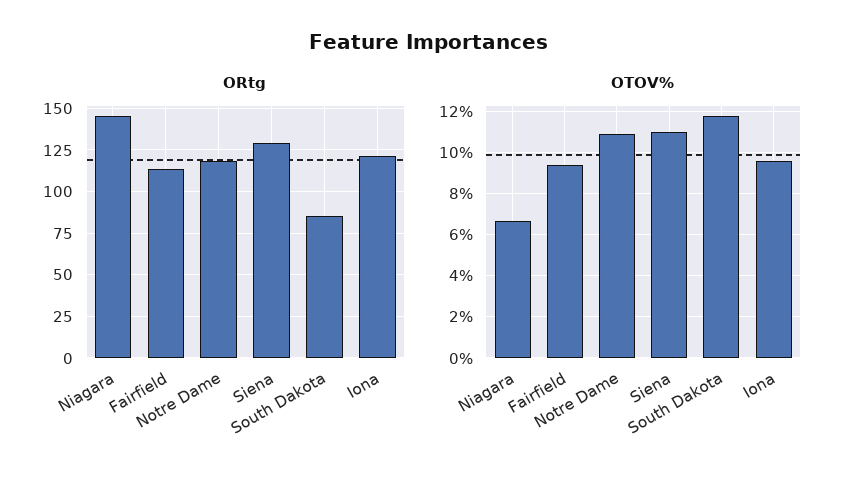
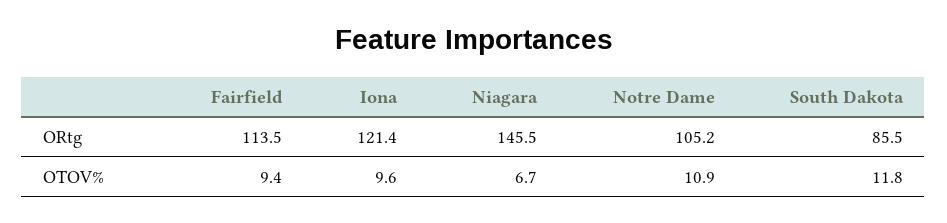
  {
    "ORtg": {
      "Niagara": 145.5,
      "Fairfield": 113.5,
-     "Notre Dame": 120,
+     "Notre Dame": 105.2,
-     "Siena": 130,
      "South Dakota": 85.5,
      "Iona": 121.4
    },
    "OTOV%": {
      "Niagara": 6.7,
      "Fairfield": 9.4,
      "Notre Dame": 10.9,
-     "Siena": 11,
      "South Dakota": 11.8,
      "Iona": 9.6
    }
  }

